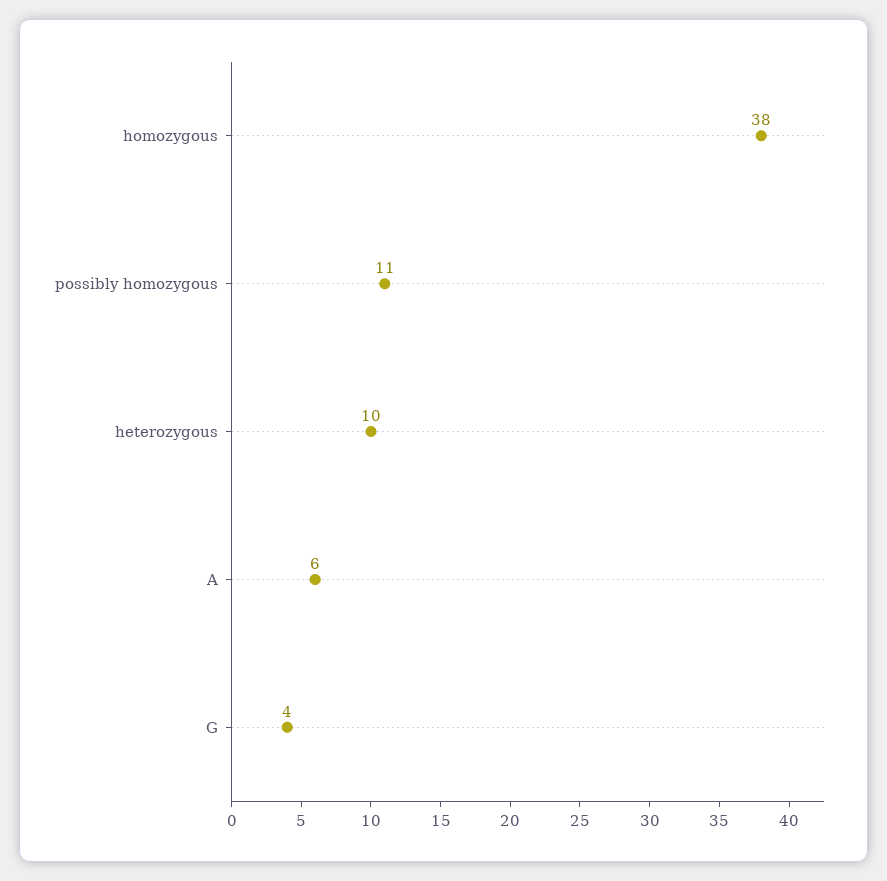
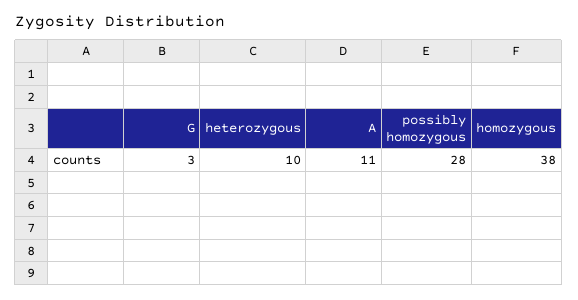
  {
    "homozygous": 38,
-   "possibly homozygous": 11,
+   "possibly homozygous": 28,
    "heterozygous": 10,
-   "A": 6,
+   "A": 11,
-   "G": 4
+   "G": 3
  }

